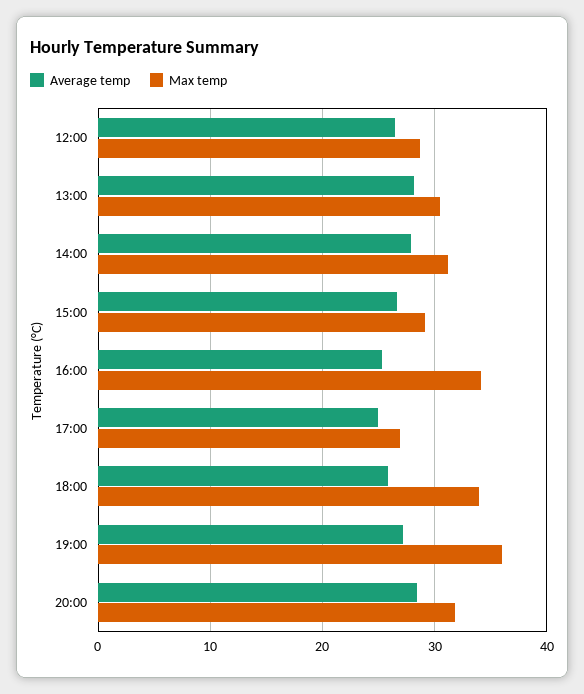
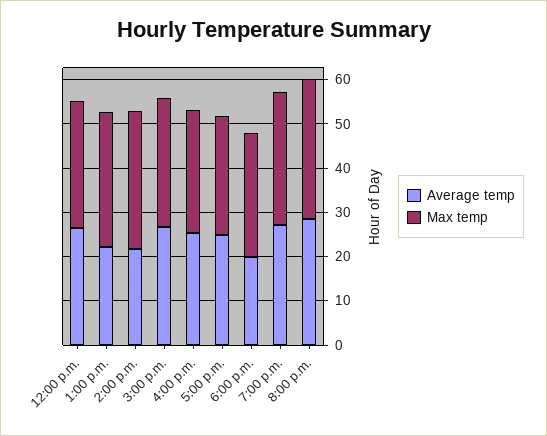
  {
    "Average temp": {
      "12:00": 26,
-     "13:00": 28,
+     "13:00": 22,
-     "14:00": 28,
+     "14:00": 22,
      "15:00": 27,
      "16:00": 25,
      "17:00": 25,
-     "18:00": 26,
+     "18:00": 20,
      "19:00": 27,
      "20:00": 28
    },
    "Max temp": {
      "12:00": 29,
      "13:00": 31,
      "14:00": 31,
      "15:00": 29,
-     "16:00": 34,
+     "16:00": 28,
      "17:00": 27,
-     "18:00": 34,
+     "18:00": 28,
-     "19:00": 36,
+     "19:00": 30,
      "20:00": 32
    }
  }

